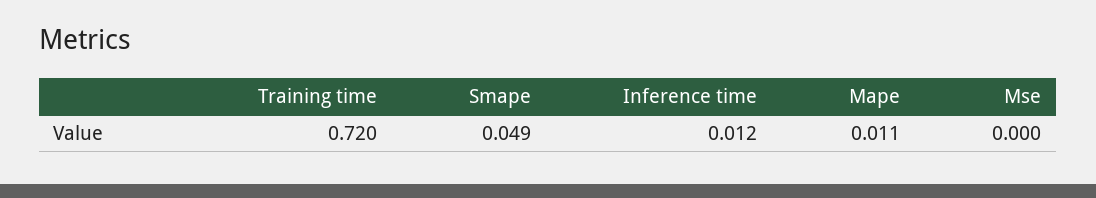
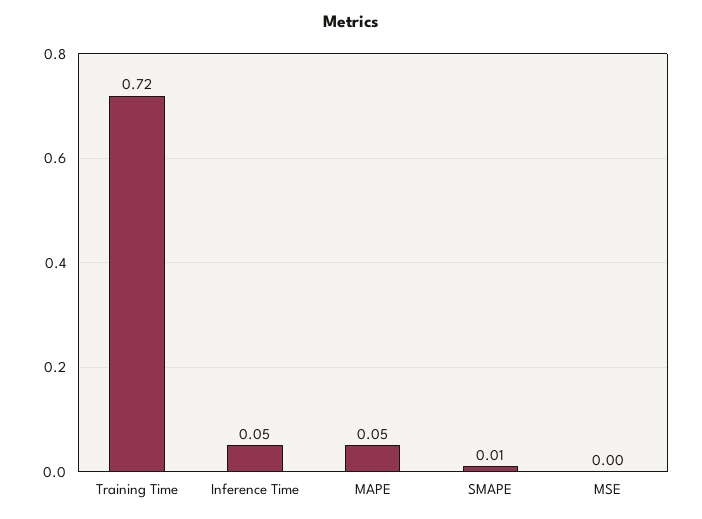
  {
    "Training time": 0.72,
-   "Smape": 0.049,
+   "Smape": 0.01,
-   "Inference time": 0.012,
+   "Inference time": 0.05,
-   "Mape": 0.011,
+   "Mape": 0.05,
    "Mse": 0
  }

